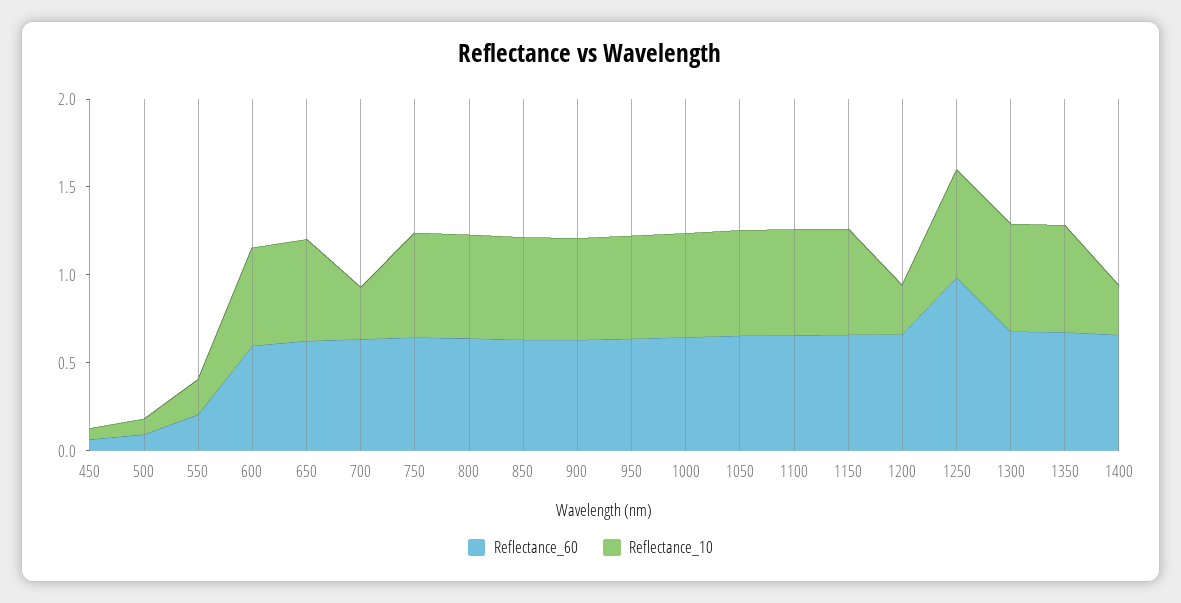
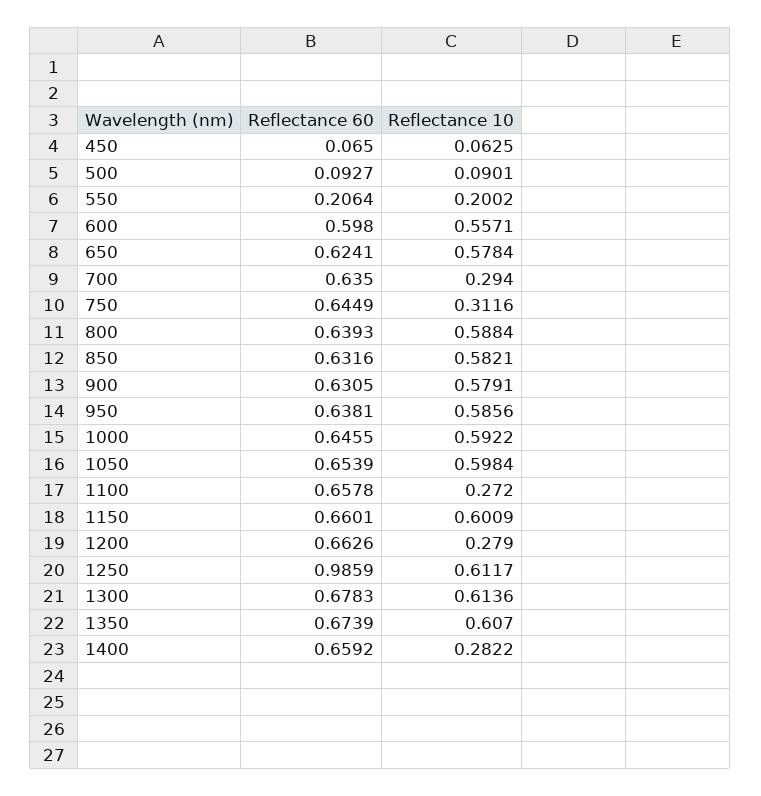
  {
    "Reflectance_60": {
      "450": 0.065,
      "500": 0.0927,
      "550": 0.2064,
      "600": 0.598,
      "650": 0.6241,
      "700": 0.635,
      "750": 0.6449,
      "800": 0.6393,
      "850": 0.6316,
      "900": 0.6305,
      "950": 0.6381,
      "1000": 0.6455,
      "1050": 0.6539,
      "1100": 0.6578,
      "1150": 0.6601,
      "1200": 0.6626,
      "1250": 0.9859,
      "1300": 0.6783,
      "1350": 0.6739,
      "1400": 0.6592
    },
    "Reflectance_10": {
      "450": 0.0625,
      "500": 0.0901,
      "550": 0.2002,
      "600": 0.5571,
      "650": 0.5784,
      "700": 0.294,
-     "750": 0.6,
+     "750": 0.3116,
      "800": 0.5884,
      "850": 0.5821,
      "900": 0.5791,
      "950": 0.5856,
      "1000": 0.5922,
      "1050": 0.5984,
-     "1100": 0.6,
+     "1100": 0.272,
      "1150": 0.6009,
      "1200": 0.279,
      "1250": 0.6117,
      "1300": 0.6136,
      "1350": 0.607,
      "1400": 0.2822
    }
  }

